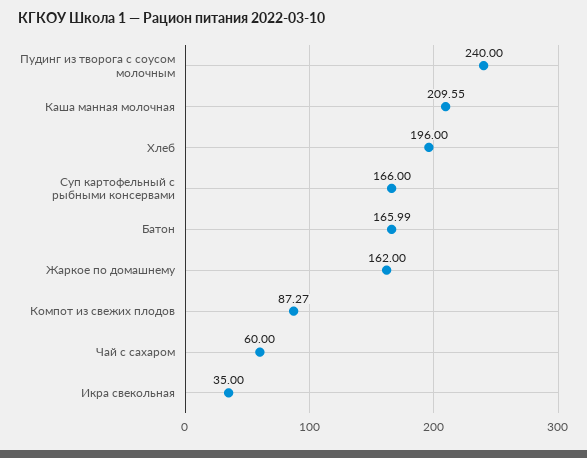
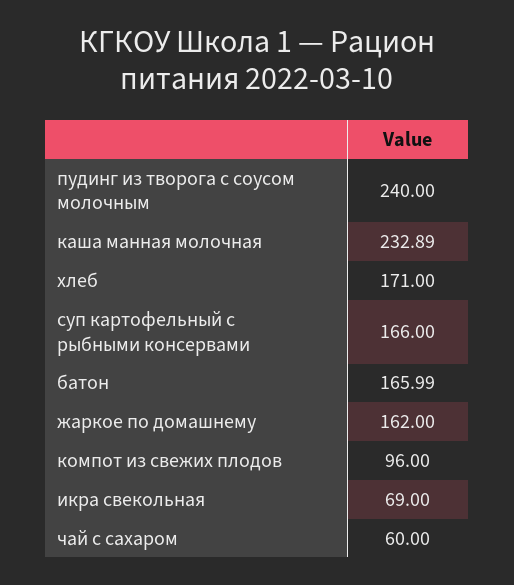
  {
    "Пудинг из творога с соусом молочным": 240,
-   "Каша манная молочная": 209.55,
+   "Каша манная молочная": 232.89,
-   "Хлеб": 196,
+   "Хлеб": 171,
    "Суп картофельный с рыбными консервами": 166,
    "Батон": 165.99,
    "Жаркое по домашнему": 162,
-   "Компот из свежих плодов": 87.27,
+   "Компот из свежих плодов": 96,
    "Чай с сахаром": 60,
-   "Икра свекольная": 35
+   "Икра свекольная": 69
  }

